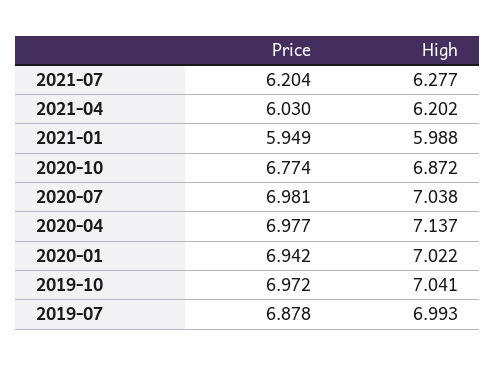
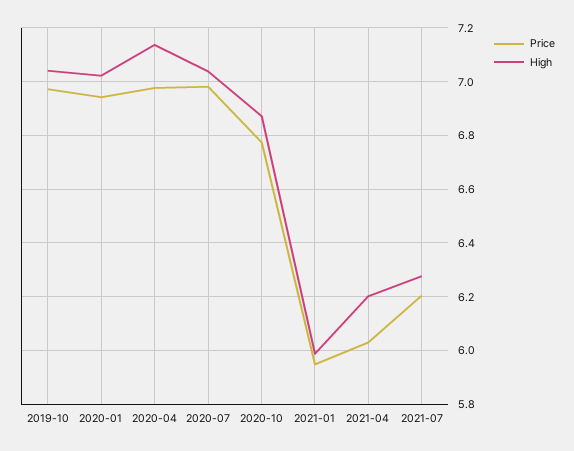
  {
    "Price": {
      "2021-07": 6.204,
      "2021-04": 6.03,
      "2021-01": 5.949,
      "2020-10": 6.774,
      "2020-07": 6.981,
      "2020-04": 6.977,
      "2020-01": 6.942,
-     "2019-10": 6.972,
+     "2019-10": 6.972
-     "2019-07": 6.878
    },
    "High": {
      "2021-07": 6.277,
      "2021-04": 6.202,
      "2021-01": 5.988,
      "2020-10": 6.872,
      "2020-07": 7.038,
      "2020-04": 7.137,
      "2020-01": 7.022,
-     "2019-10": 7.041,
+     "2019-10": 7.041
-     "2019-07": 6.993
    }
  }

